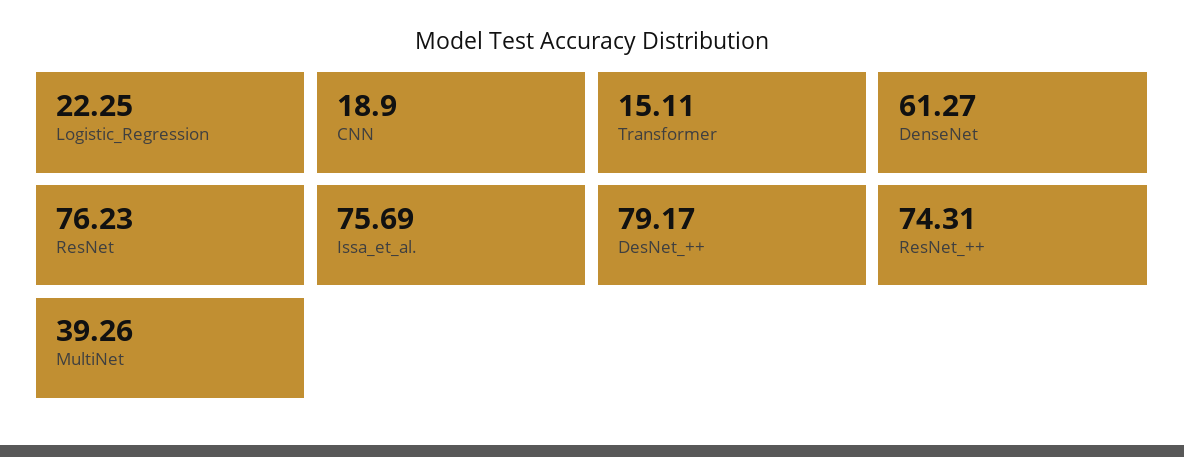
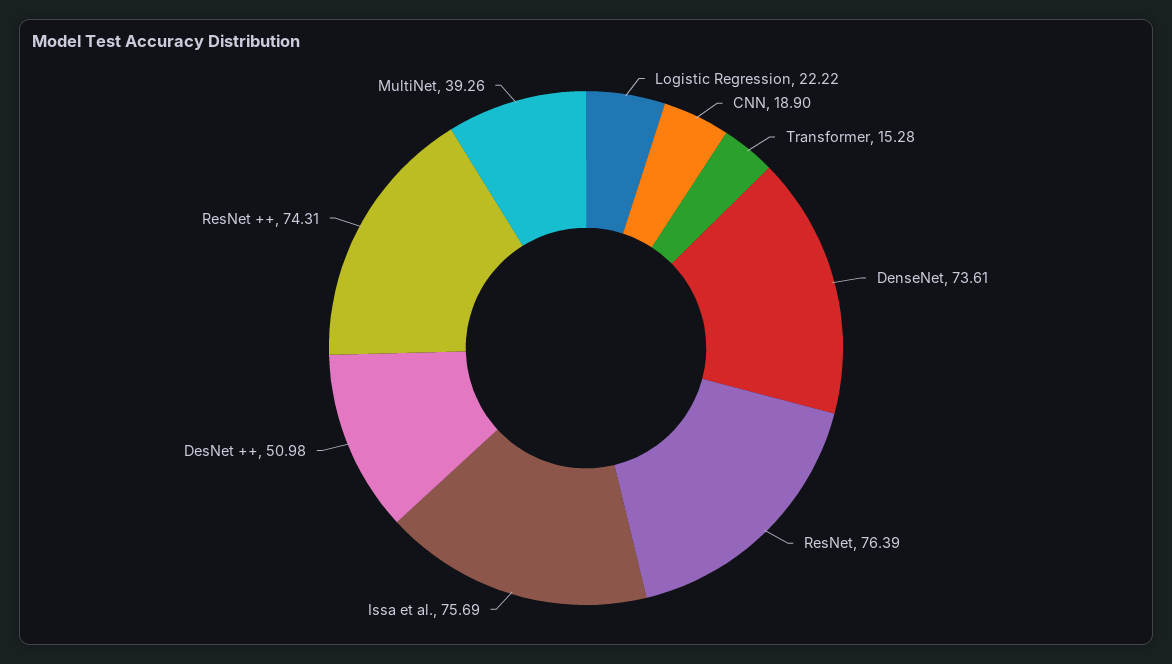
  {
-   "Logistic_Regression": 22.25,
+   "Logistic_Regression": 22.22,
    "CNN": 18.9,
-   "Transformer": 15.11,
+   "Transformer": 15.28,
-   "DenseNet": 61.27,
+   "DenseNet": 73.61,
-   "ResNet": 76.23,
+   "ResNet": 76.39,
    "Issa_et_al.": 75.69,
-   "DesNet_++": 79.17,
+   "DesNet_++": 50.98,
    "ResNet_++": 74.31,
    "MultiNet": 39.26
  }

